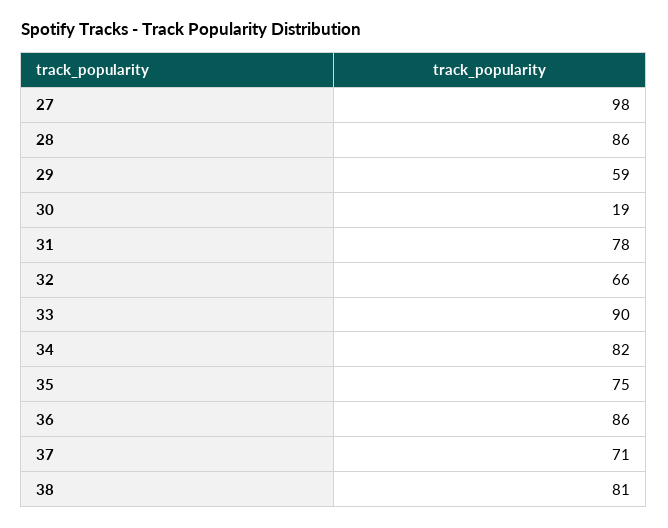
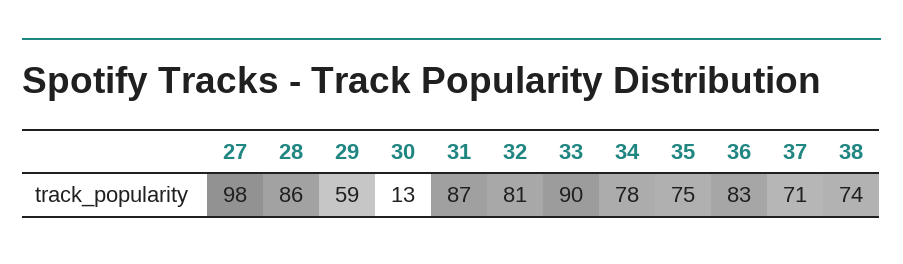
  {
    "27": 98,
    "28": 86,
    "29": 59,
-   "30": 19,
+   "30": 13,
-   "31": 78,
+   "31": 87,
-   "32": 66,
+   "32": 81,
    "33": 90,
-   "34": 82,
+   "34": 78,
    "35": 75,
-   "36": 86,
+   "36": 83,
    "37": 71,
-   "38": 81
+   "38": 74
  }

